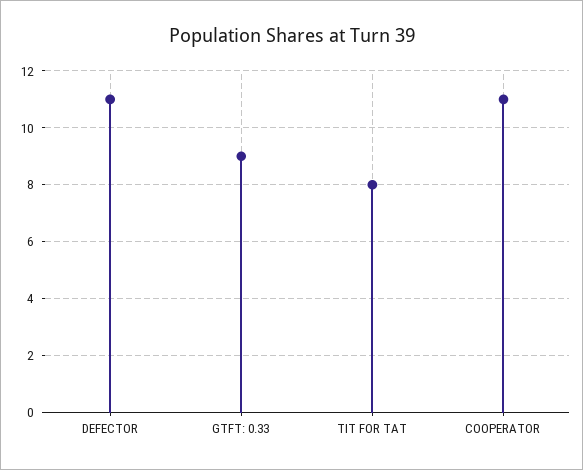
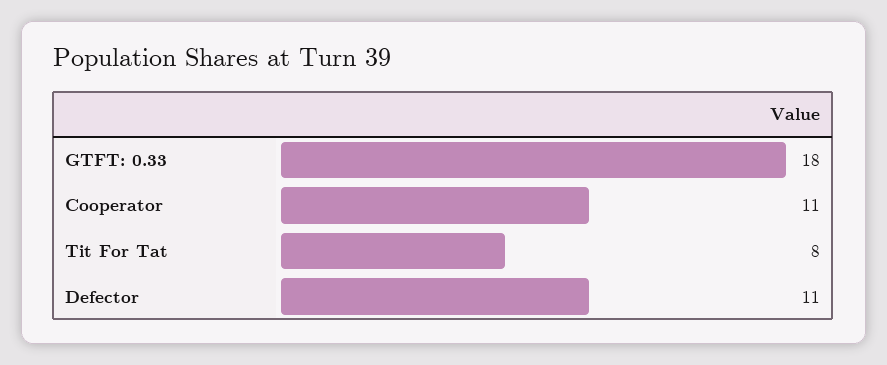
  {
    "DEFECTOR": 11,
-   "GTFT: 0.33": 9,
+   "GTFT: 0.33": 18,
    "TIT FOR TAT": 8,
    "COOPERATOR": 11
  }

